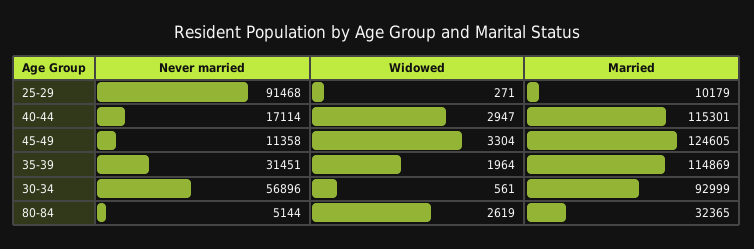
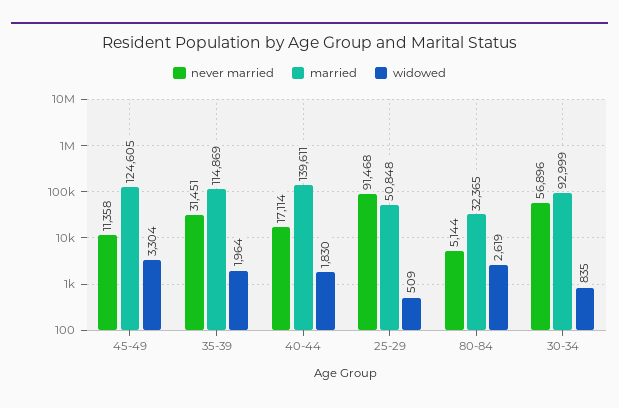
  {
    "Never married": {
      "25-29": 91468,
      "40-44": 17114,
      "45-49": 11358,
      "35-39": 31451,
      "30-34": 56896,
      "80-84": 5144
    },
    "Widowed": {
-     "25-29": 271,
+     "25-29": 509,
-     "40-44": 2947,
+     "40-44": 1830,
      "45-49": 3304,
      "35-39": 1964,
-     "30-34": 561,
+     "30-34": 835,
      "80-84": 2619
    },
    "Married": {
-     "25-29": 10179,
+     "25-29": 50848,
-     "40-44": 115301,
+     "40-44": 139611,
      "45-49": 124605,
      "35-39": 114869,
      "30-34": 92999,
      "80-84": 32365
    }
  }

